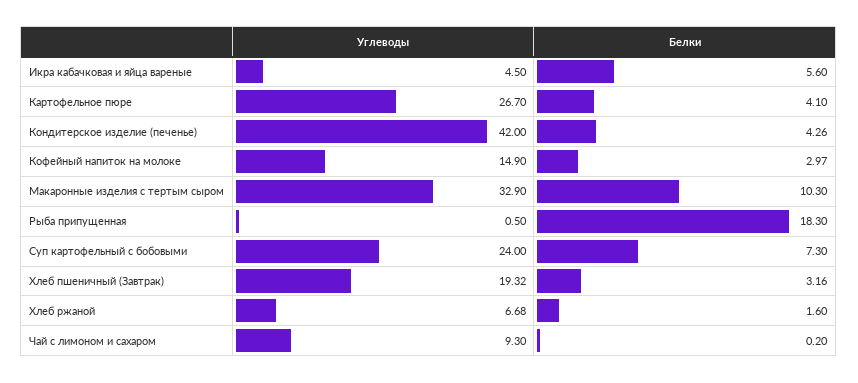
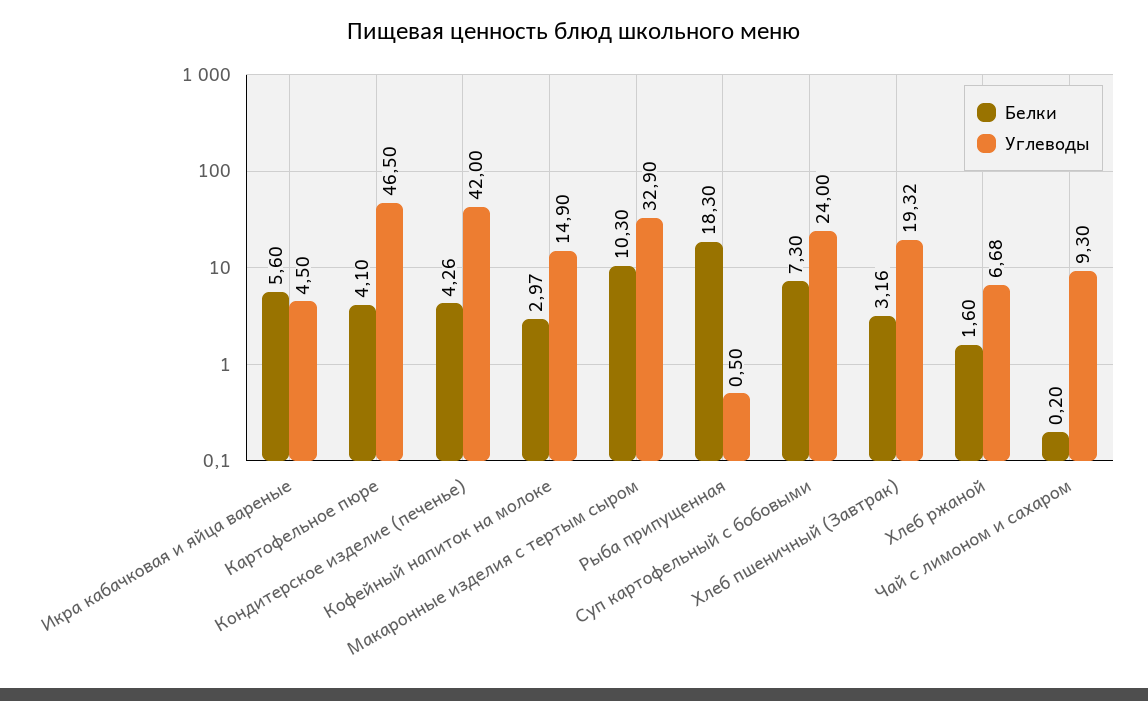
  {
    "Углеводы": {
      "Икра кабачковая и яйца вареные": 4.5,
-     "Картофельное пюре": 26.7,
+     "Картофельное пюре": 46.5,
      "Кондитерское изделие (печенье)": 42,
      "Кофейный напиток на молоке": 14.9,
      "Макаронные изделия с тертым сыром": 32.9,
      "Рыба припущенная": 0.5,
      "Суп картофельный с бобовыми": 24,
      "Хлеб пшеничный (Завтрак)": 19.32,
      "Хлеб ржаной": 6.68,
      "Чай с лимоном и сахаром": 9.3
    },
    "Белки": {
      "Икра кабачковая и яйца вареные": 5.6,
      "Картофельное пюре": 4.1,
      "Кондитерское изделие (печенье)": 4.26,
      "Кофейный напиток на молоке": 2.97,
      "Макаронные изделия с тертым сыром": 10.3,
      "Рыба припущенная": 18.3,
      "Суп картофельный с бобовыми": 7.3,
      "Хлеб пшеничный (Завтрак)": 3.16,
      "Хлеб ржаной": 1.6,
      "Чай с лимоном и сахаром": 0.2
    }
  }

